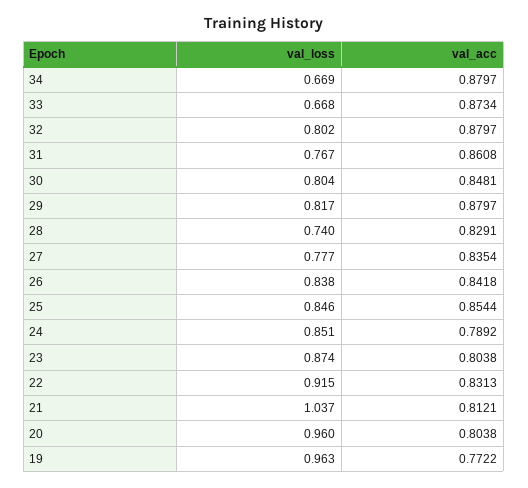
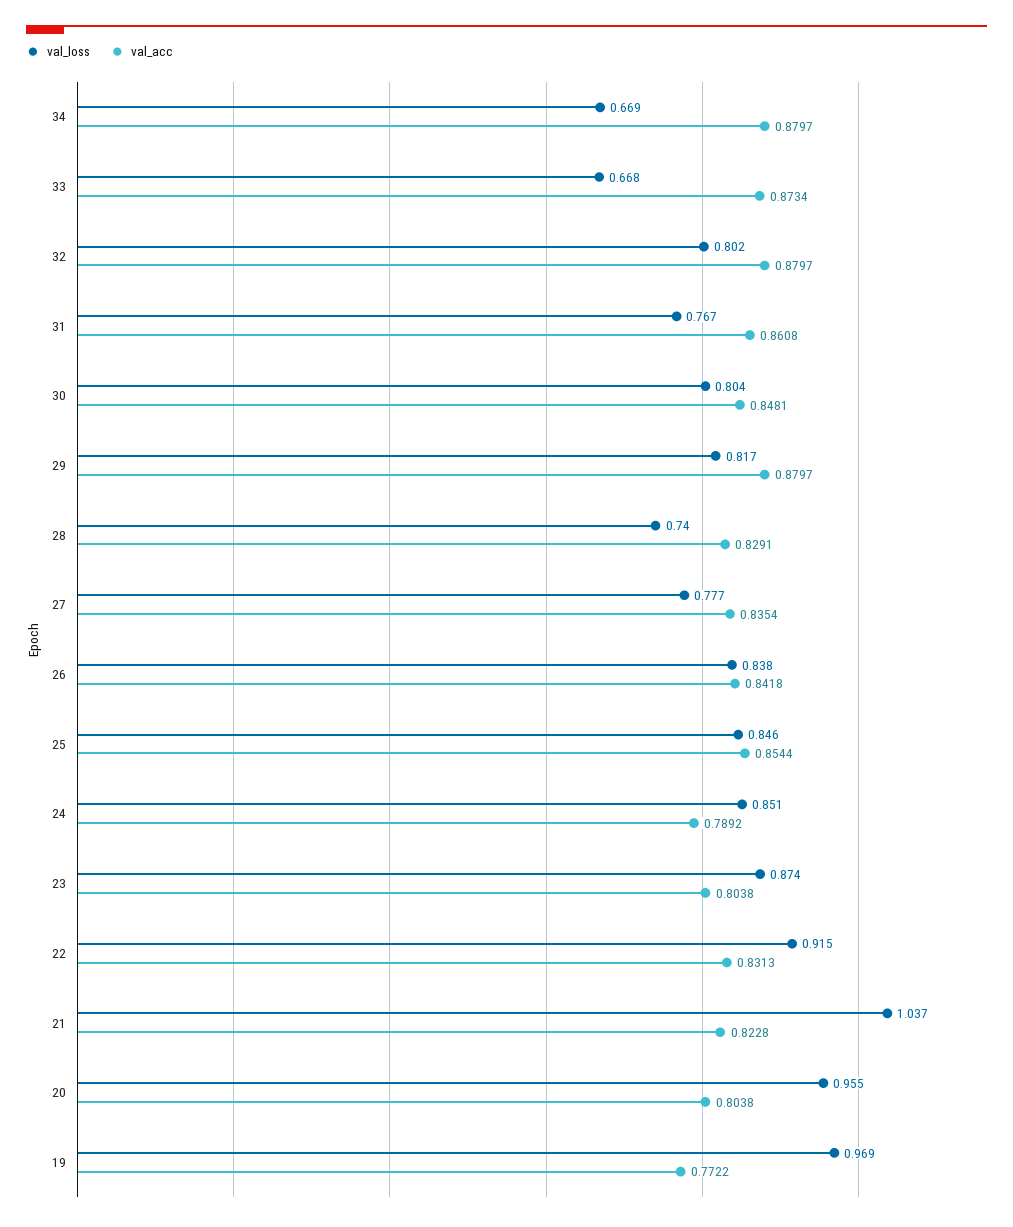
  {
    "val_loss": {
      "34": 0.669,
      "33": 0.668,
      "32": 0.802,
      "31": 0.767,
      "30": 0.804,
      "29": 0.817,
      "28": 0.74,
      "27": 0.777,
      "26": 0.838,
      "25": 0.846,
      "24": 0.851,
      "23": 0.874,
      "22": 0.915,
      "21": 1.037,
-     "20": 0.96,
+     "20": 0.955,
-     "19": 0.963
+     "19": 0.969
    },
    "val_acc": {
      "34": 0.8797,
      "33": 0.8734,
      "32": 0.8797,
      "31": 0.8608,
      "30": 0.8481,
      "29": 0.8797,
      "28": 0.8291,
      "27": 0.8354,
      "26": 0.8418,
      "25": 0.8544,
      "24": 0.7892,
      "23": 0.8038,
      "22": 0.8313,
-     "21": 0.8121,
+     "21": 0.8228,
      "20": 0.8038,
      "19": 0.7722
    }
  }

